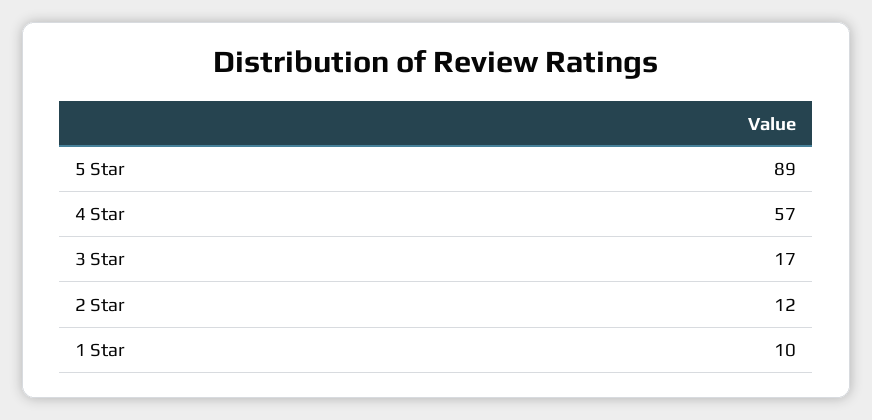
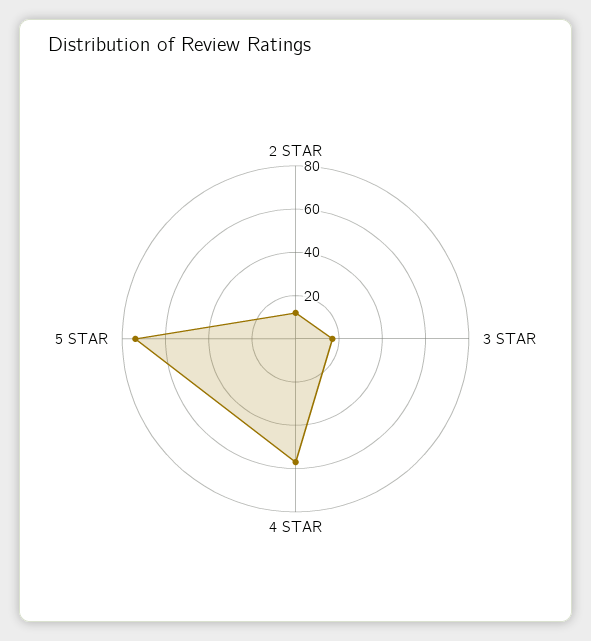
  {
-   "5 Star": 89,
+   "5 Star": 75,
    "4 Star": 57,
    "3 Star": 17,
-   "2 Star": 12,
+   "2 Star": 12
-   "1 Star": 10
  }

